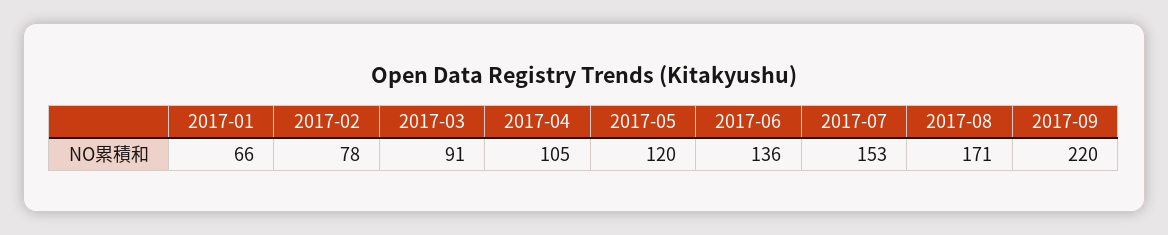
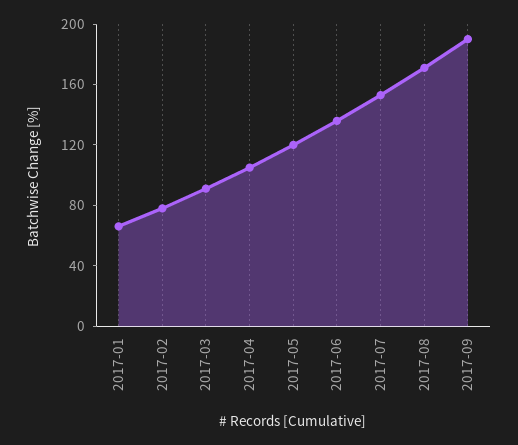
  {
    "2017-01": 66,
    "2017-02": 78,
    "2017-03": 91,
    "2017-04": 105,
    "2017-05": 120,
    "2017-06": 136,
    "2017-07": 153,
    "2017-08": 171,
-   "2017-09": 220
+   "2017-09": 190
  }

